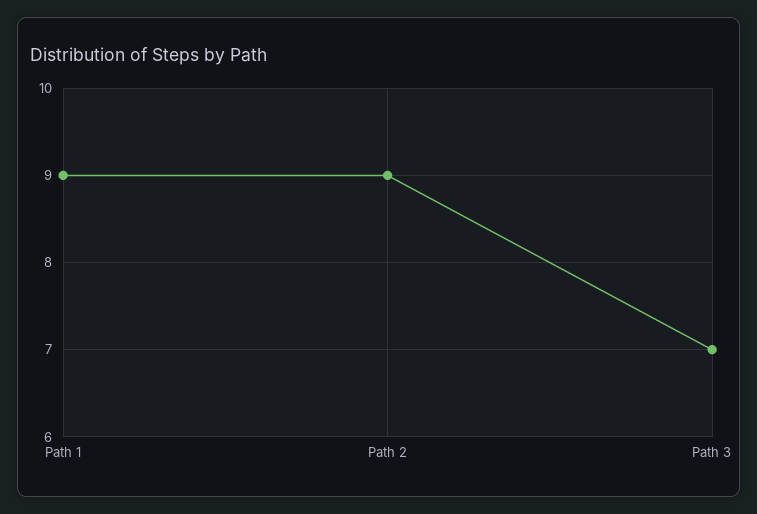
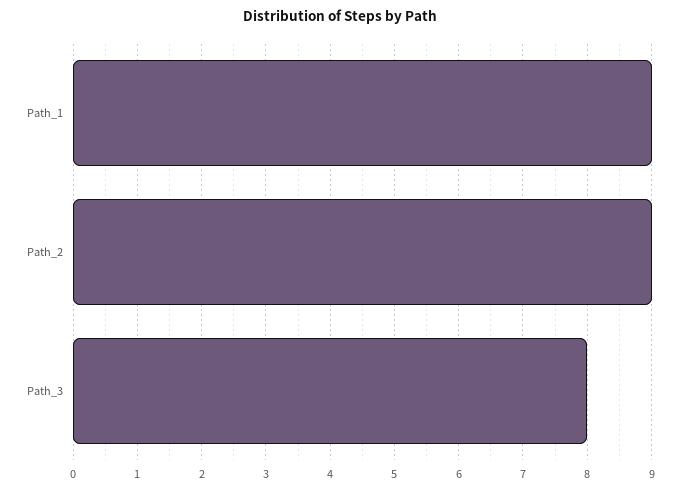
  {
    "Path 1": 9,
    "Path 2": 9,
-   "Path 3": 7
+   "Path 3": 8
  }

